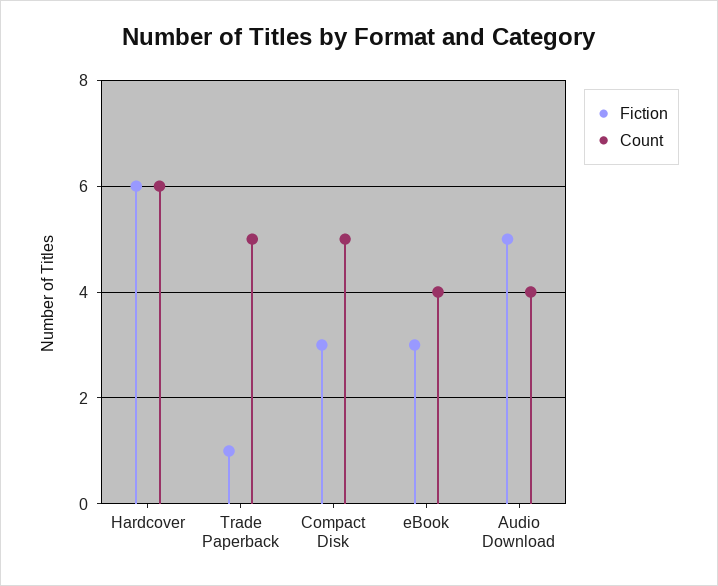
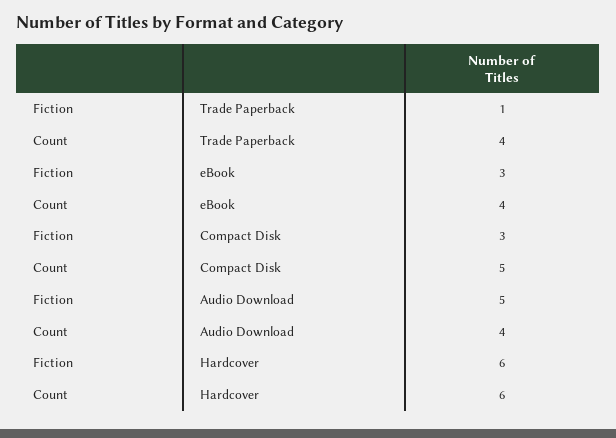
  {
    "Fiction": {
      "Hardcover": 6,
      "Trade Paperback": 1,
      "Compact Disk": 3,
      "eBook": 3,
      "Audio Download": 5
    },
    "Count": {
      "Hardcover": 6,
-     "Trade Paperback": 5,
+     "Trade Paperback": 4,
      "Compact Disk": 5,
      "eBook": 4,
      "Audio Download": 4
    }
  }

